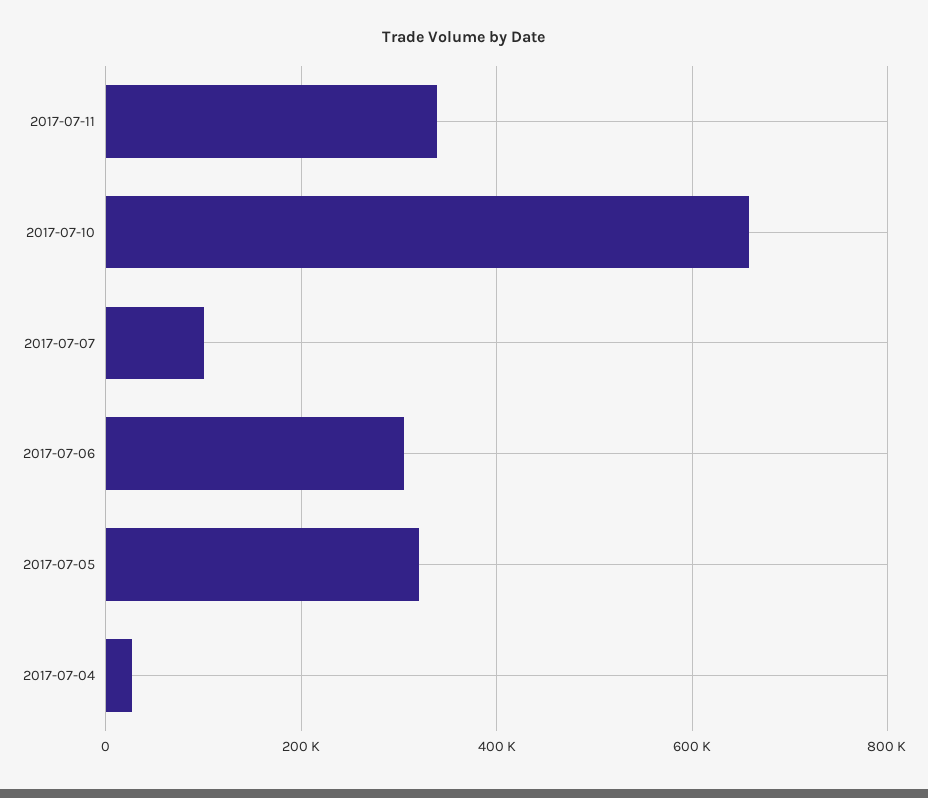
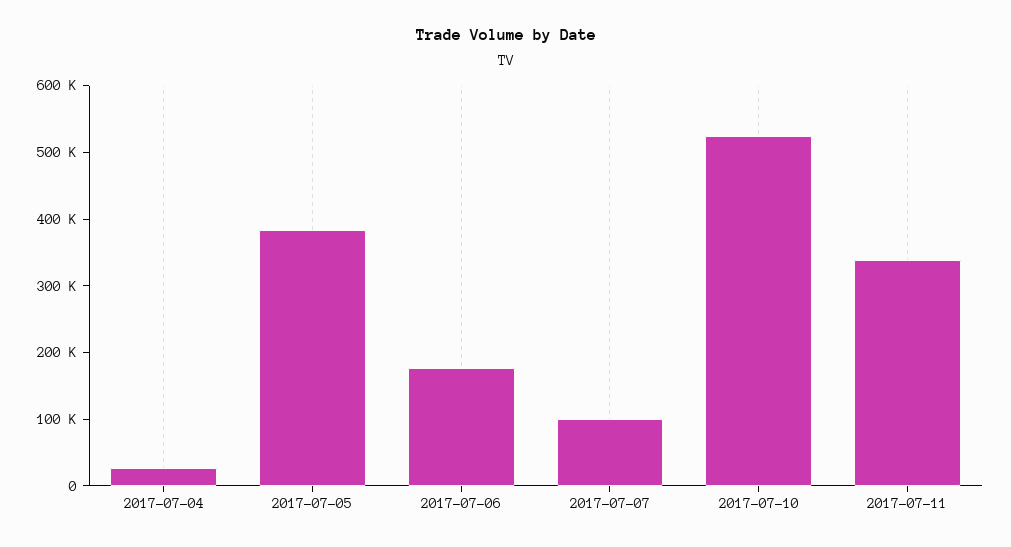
  {
    "2017-07-11": 340000,
-   "2017-07-10": 660000,
+   "2017-07-10": 520000,
    "2017-07-07": 100000,
-   "2017-07-06": 300000,
+   "2017-07-06": 180000,
-   "2017-07-05": 320000,
+   "2017-07-05": 380000,
    "2017-07-04": 20000
  }

